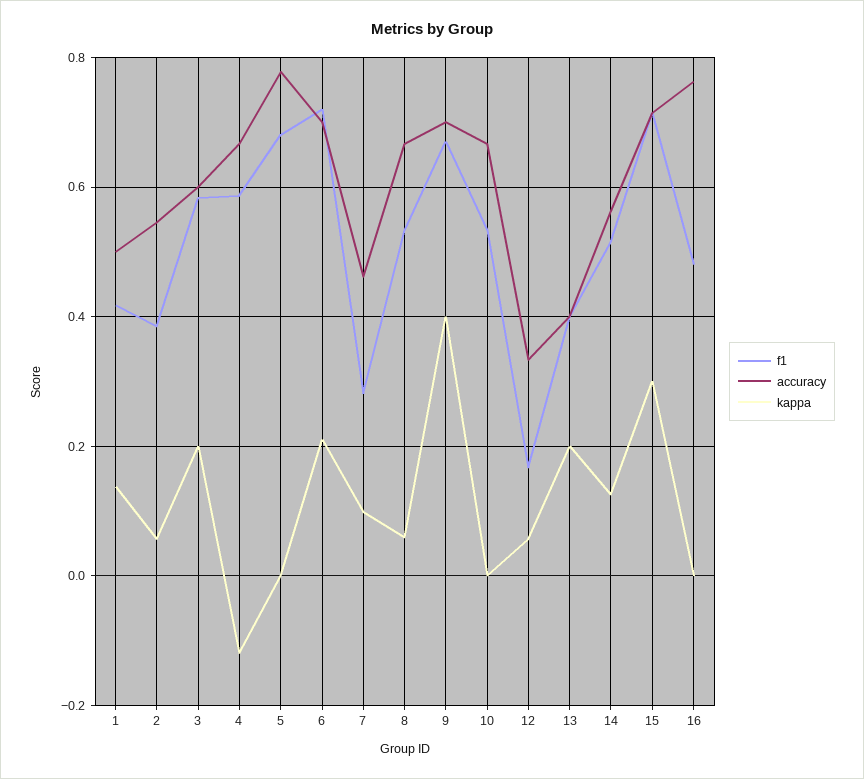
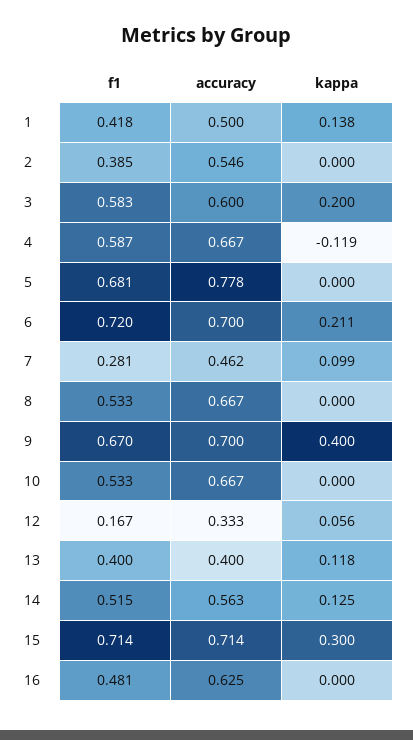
  {
    "f1": {
      "1": 0.418,
      "2": 0.385,
      "3": 0.583,
      "4": 0.587,
      "5": 0.681,
      "6": 0.72,
      "7": 0.281,
      "8": 0.533,
      "9": 0.67,
      "10": 0.533,
      "12": 0.167,
      "13": 0.4,
      "14": 0.515,
      "15": 0.714,
      "16": 0.481
    },
    "accuracy": {
      "1": 0.5,
      "2": 0.546,
      "3": 0.6,
      "4": 0.667,
      "5": 0.778,
      "6": 0.7,
      "7": 0.462,
      "8": 0.667,
      "9": 0.7,
      "10": 0.667,
      "12": 0.333,
      "13": 0.4,
      "14": 0.563,
      "15": 0.714,
-     "16": 0.76
+     "16": 0.625
    },
    "kappa": {
      "1": 0.138,
-     "2": 0.06,
+     "2": 0,
      "3": 0.2,
      "4": -0.119,
      "5": 0,
      "6": 0.211,
      "7": 0.099,
-     "8": 0.06,
+     "8": 0,
      "9": 0.4,
      "10": 0,
      "12": 0.056,
-     "13": 0.2,
+     "13": 0.118,
      "14": 0.125,
      "15": 0.3,
      "16": 0
    }
  }

